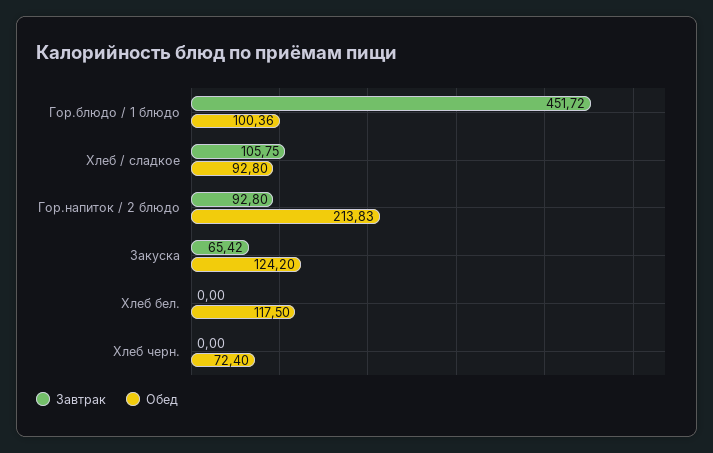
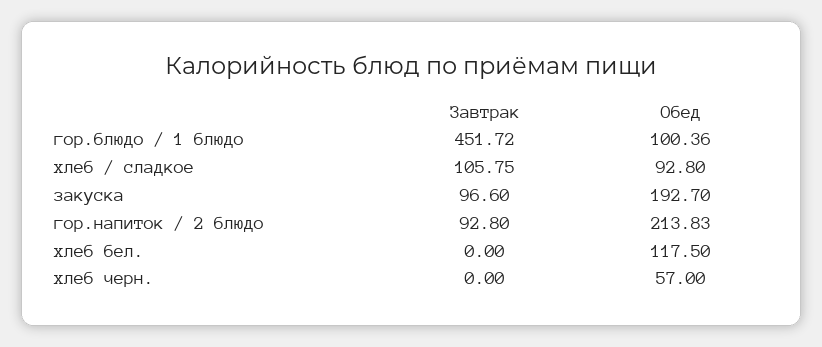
  {
    "Завтрак": {
      "Гор.блюдо / 1 блюдо": 451.72,
      "Хлеб / сладкое": 105.75,
      "Гор.напиток / 2 блюдо": 92.8,
-     "Закуска": 65.42,
+     "Закуска": 96.6,
      "Хлеб бел.": 0,
      "Хлеб черн.": 0
    },
    "Обед": {
      "Гор.блюдо / 1 блюдо": 100.36,
      "Хлеб / сладкое": 92.8,
      "Гор.напиток / 2 блюдо": 213.83,
-     "Закуска": 124.2,
+     "Закуска": 192.7,
      "Хлеб бел.": 117.5,
-     "Хлеб черн.": 72.4
+     "Хлеб черн.": 57
    }
  }

